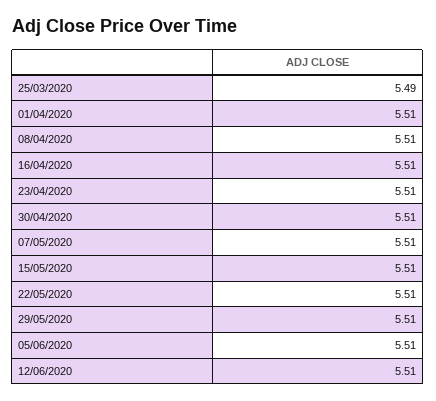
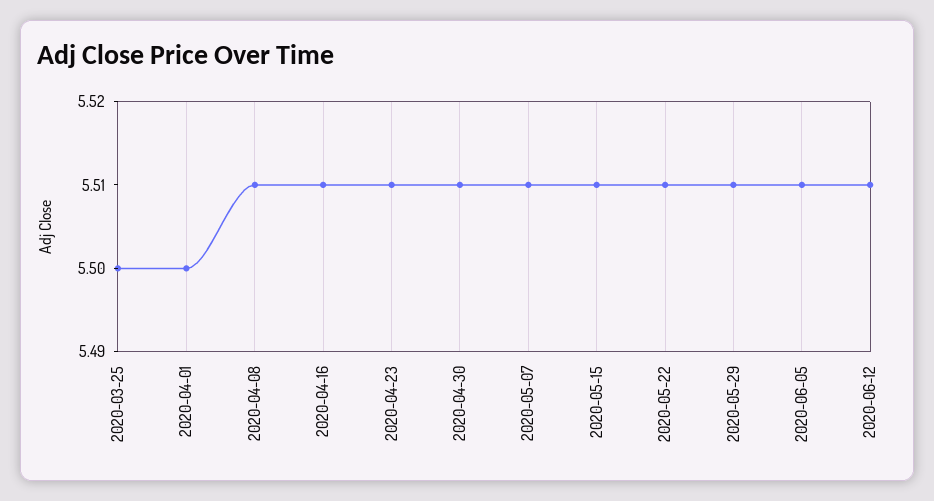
  {
-   "25/03/2020": 5.49,
+   "25/03/2020": 5.5,
-   "01/04/2020": 5.51,
+   "01/04/2020": 5.5,
    "08/04/2020": 5.51,
    "16/04/2020": 5.51,
    "23/04/2020": 5.51,
    "30/04/2020": 5.51,
    "07/05/2020": 5.51,
    "15/05/2020": 5.51,
    "22/05/2020": 5.51,
    "29/05/2020": 5.51,
    "05/06/2020": 5.51,
    "12/06/2020": 5.51
  }

